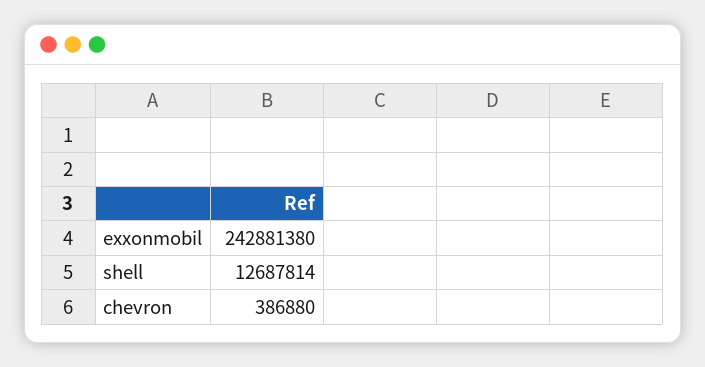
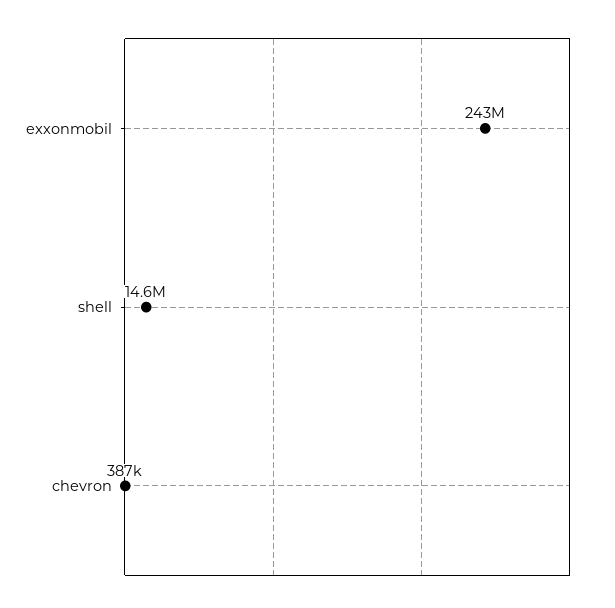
  {
    "exxonmobil": 242881380,
-   "shell": 12687814,
+   "shell": 14600000,
    "chevron": 386880
  }

